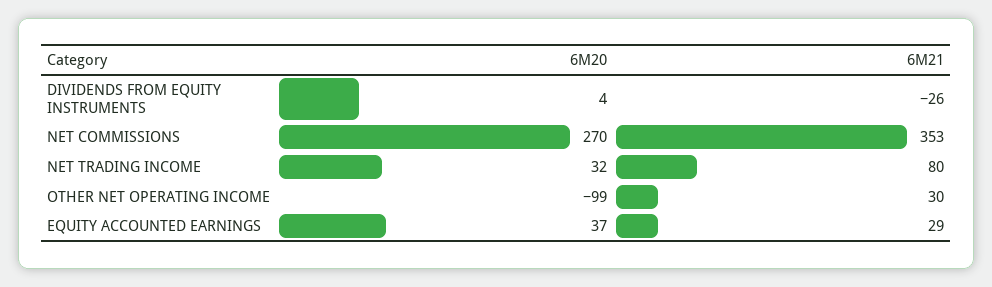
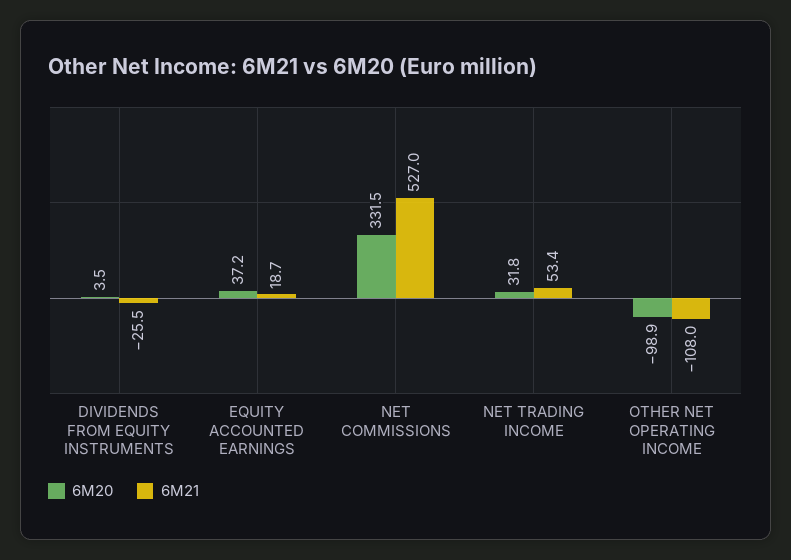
  {
    "6M20": {
      "DIVIDENDS FROM EQUITY INSTRUMENTS": 3.5,
-     "NET COMMISSIONS": 270,
+     "NET COMMISSIONS": 331.5,
      "NET TRADING INCOME": 31.8,
      "OTHER NET OPERATING INCOME": -98.9,
      "EQUITY ACCOUNTED EARNINGS": 37.2
    },
    "6M21": {
      "DIVIDENDS FROM EQUITY INSTRUMENTS": -25.5,
-     "NET COMMISSIONS": 353,
+     "NET COMMISSIONS": 527,
-     "NET TRADING INCOME": 80,
+     "NET TRADING INCOME": 53.4,
-     "OTHER NET OPERATING INCOME": 30,
+     "OTHER NET OPERATING INCOME": -108,
-     "EQUITY ACCOUNTED EARNINGS": 29
+     "EQUITY ACCOUNTED EARNINGS": 18.7
    }
  }

